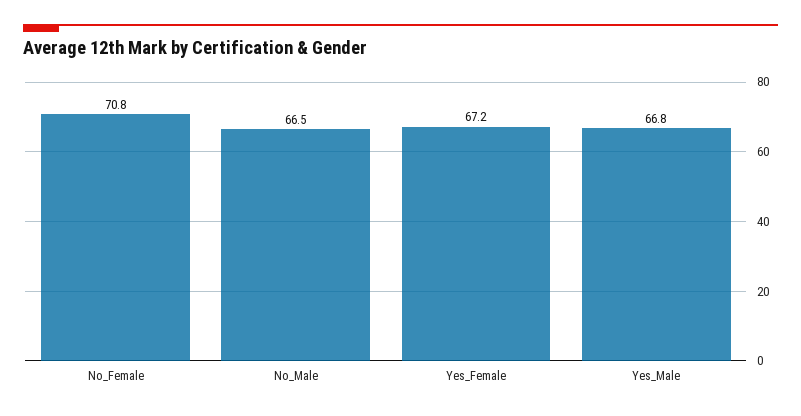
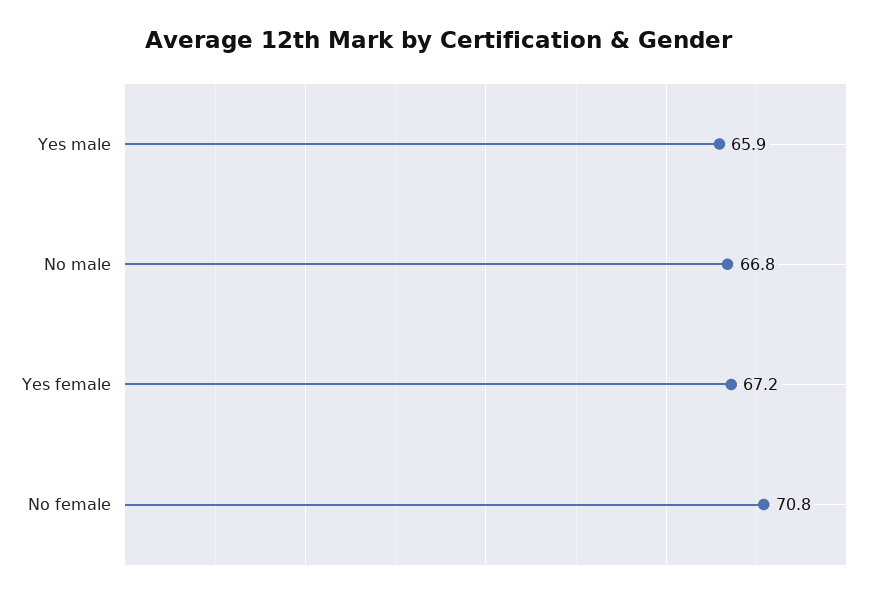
  {
    "No_Female": 70.8,
-   "No_Male": 66.5,
+   "No_Male": 66.8,
    "Yes_Female": 67.2,
-   "Yes_Male": 66.8
+   "Yes_Male": 65.9
  }

